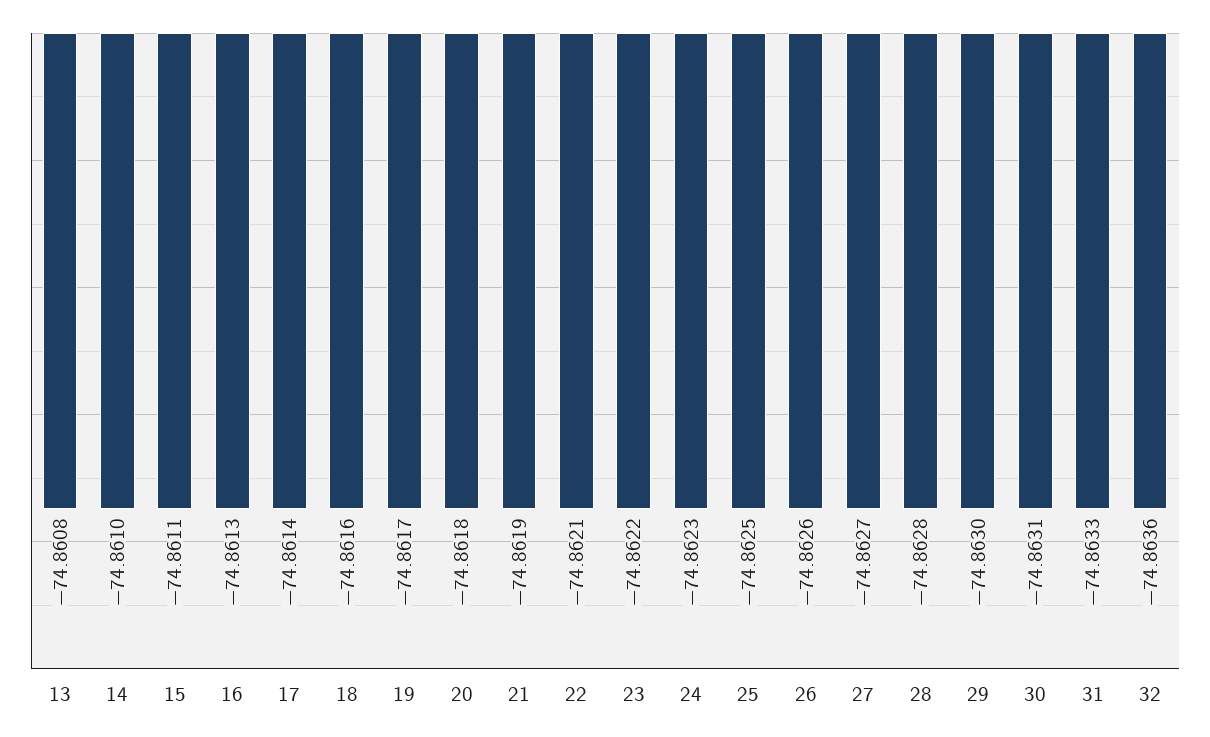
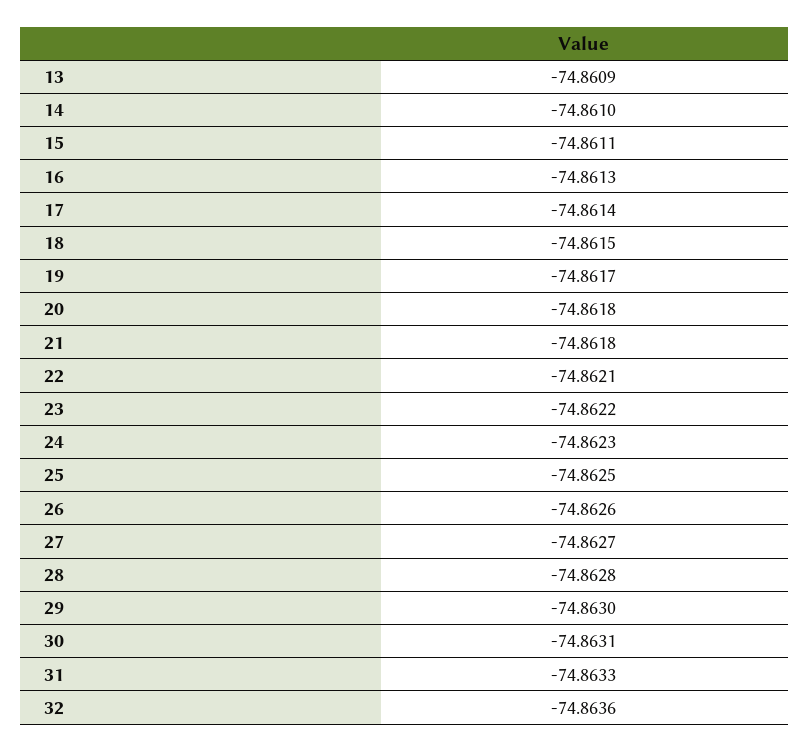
  {
-   "13": -74.8608,
+   "13": -74.8609,
    "14": -74.861,
    "15": -74.8611,
    "16": -74.8613,
    "17": -74.8614,
-   "18": -74.8616,
+   "18": -74.8615,
    "19": -74.8617,
    "20": -74.8618,
-   "21": -74.8619,
+   "21": -74.8618,
    "22": -74.8621,
    "23": -74.8622,
    "24": -74.8623,
    "25": -74.8625,
    "26": -74.8626,
    "27": -74.8627,
    "28": -74.8628,
    "29": -74.863,
    "30": -74.8631,
    "31": -74.8633,
    "32": -74.8636
  }

